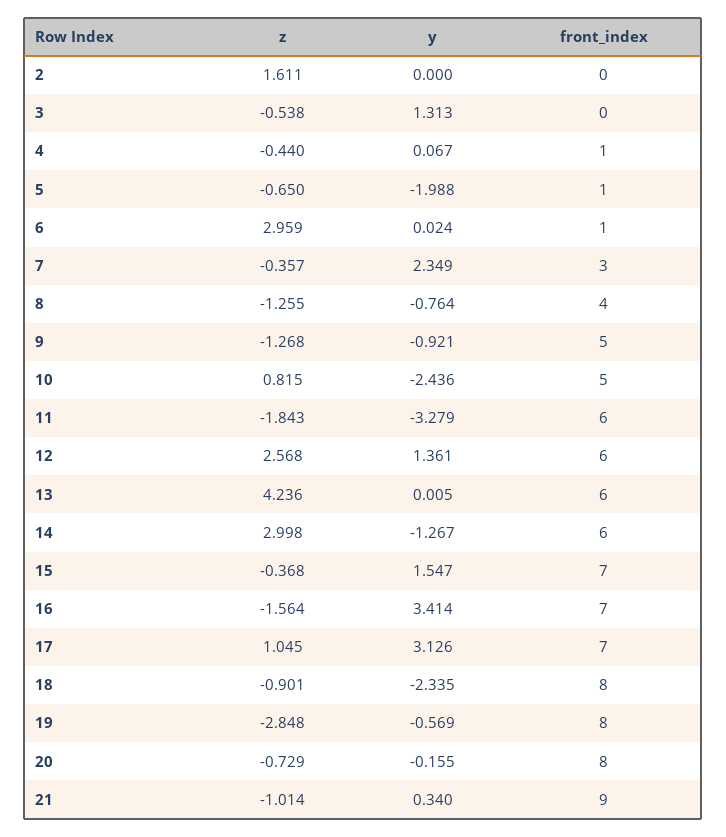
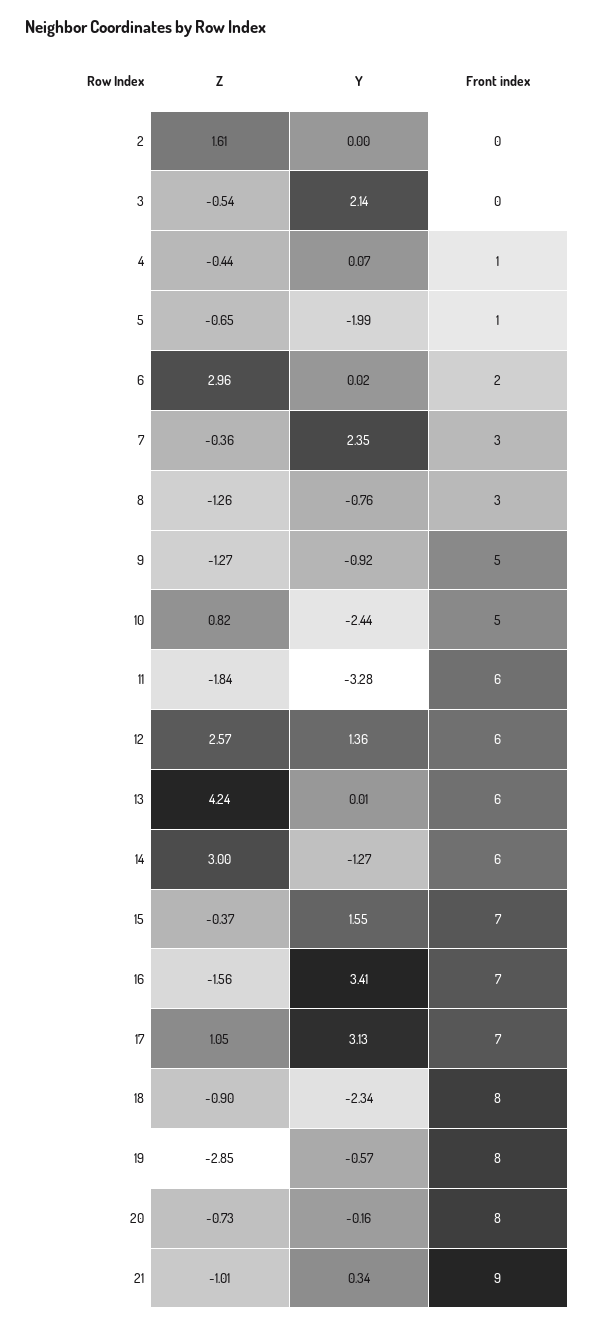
  {
    "z": {
      "2": 1.611,
      "3": -0.538,
      "4": -0.44,
      "5": -0.65,
      "6": 2.959,
      "7": -0.357,
      "8": -1.255,
      "9": -1.268,
      "10": 0.815,
      "11": -1.843,
      "12": 2.568,
      "13": 4.236,
      "14": 2.998,
      "15": -0.368,
      "16": -1.564,
      "17": 1.045,
      "18": -0.901,
      "19": -2.848,
      "20": -0.729,
      "21": -1.014
    },
    "y": {
      "2": 0,
-     "3": 1.313,
+     "3": 2.14,
      "4": 0.067,
      "5": -1.988,
      "6": 0.024,
      "7": 2.349,
      "8": -0.764,
      "9": -0.921,
      "10": -2.436,
      "11": -3.279,
      "12": 1.361,
      "13": 0.005,
      "14": -1.267,
      "15": 1.547,
      "16": 3.414,
      "17": 3.126,
      "18": -2.335,
      "19": -0.569,
      "20": -0.155,
      "21": 0.34
    },
    "front_index": {
      "2": 0,
      "3": 0,
      "4": 1,
      "5": 1,
-     "6": 1,
+     "6": 2,
      "7": 3,
-     "8": 4,
+     "8": 3,
      "9": 5,
      "10": 5,
      "11": 6,
      "12": 6,
      "13": 6,
      "14": 6,
      "15": 7,
      "16": 7,
      "17": 7,
      "18": 8,
      "19": 8,
      "20": 8,
      "21": 9
    }
  }

